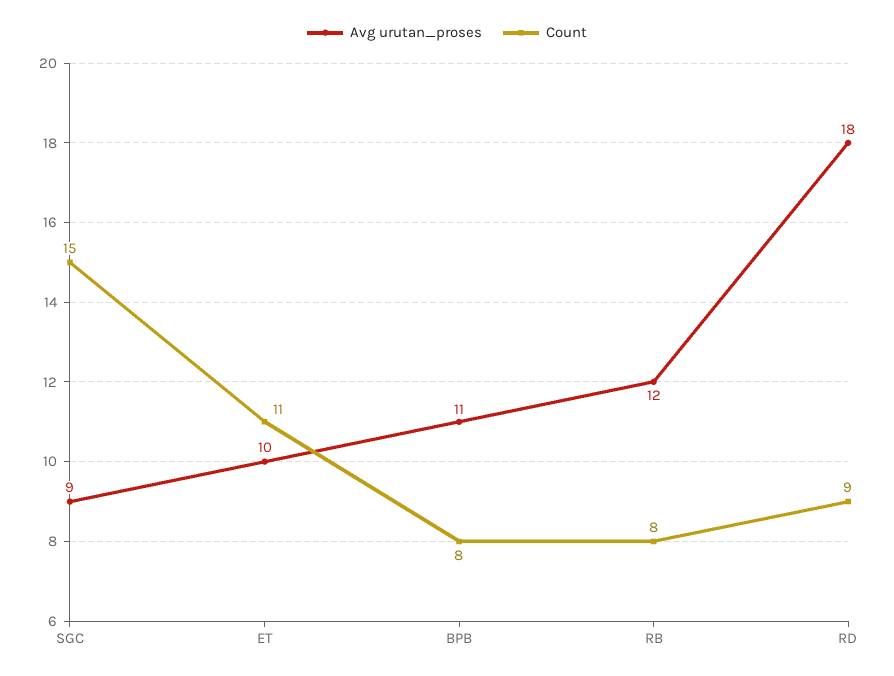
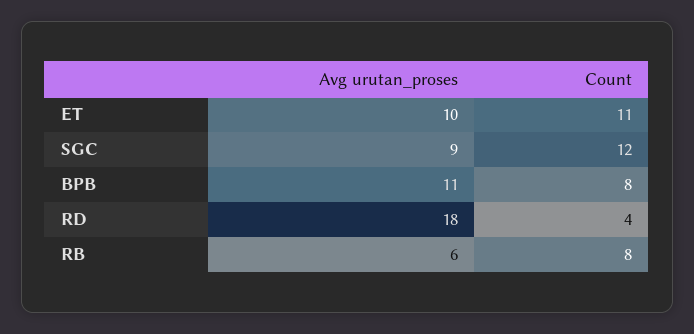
  {
    "Avg urutan_proses": {
      "SGC": 9,
      "ET": 10,
      "BPB": 11,
-     "RB": 12,
+     "RB": 6,
      "RD": 18
    },
    "Count": {
-     "SGC": 15,
+     "SGC": 12,
      "ET": 11,
      "BPB": 8,
      "RB": 8,
-     "RD": 9
+     "RD": 4
    }
  }

